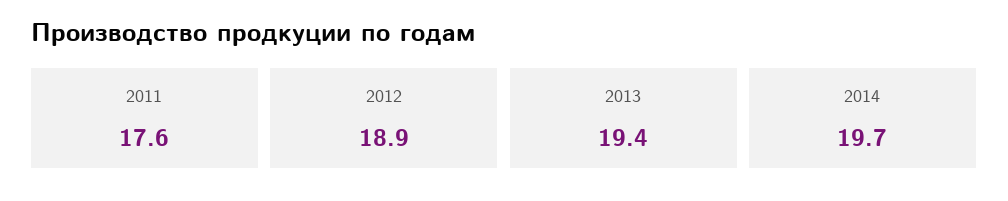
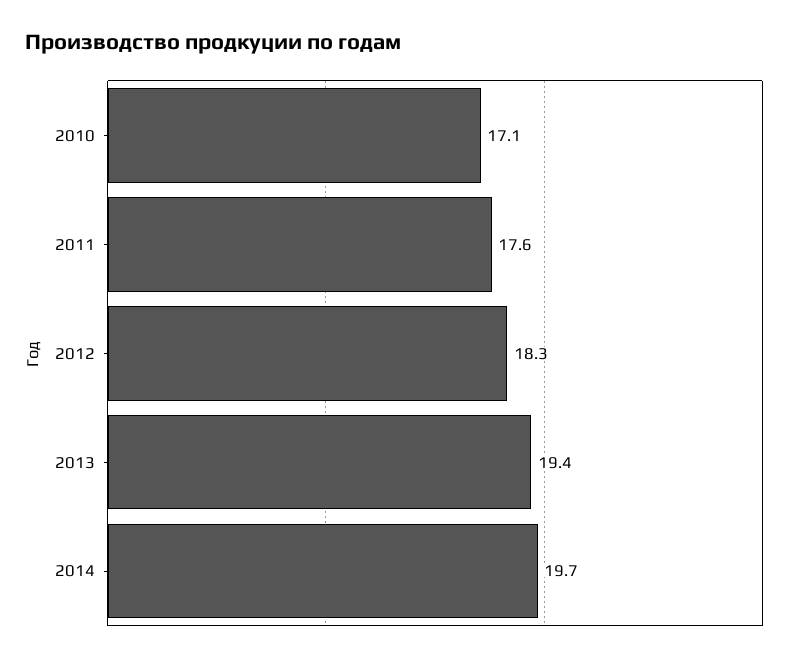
  {
    "2011": 17.6,
-   "2012": 18.9,
+   "2012": 18.3,
    "2013": 19.4,
-   "2014": 19.7
+   "2014": 19.7,
+   "2010": 17.1
  }

